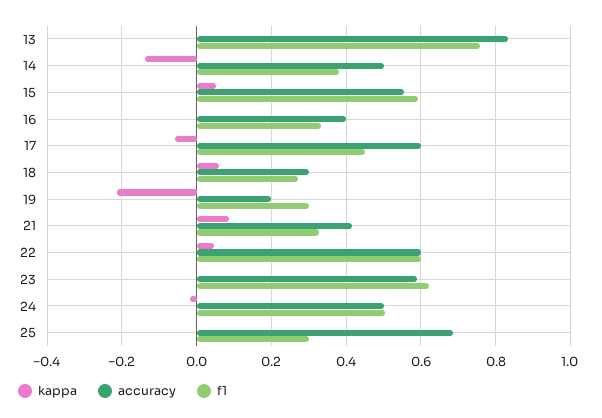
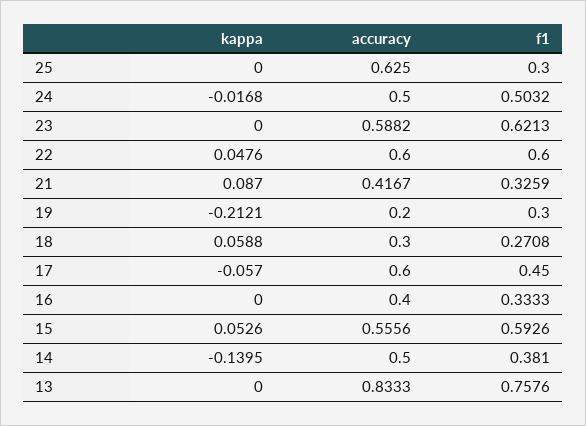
  {
    "kappa": {
      "13": 0,
      "14": -0.1395,
      "15": 0.0526,
      "16": 0,
      "17": -0.057,
      "18": 0.0588,
      "19": -0.2121,
      "21": 0.087,
      "22": 0.0476,
      "23": 0,
      "24": -0.0168,
      "25": 0
    },
    "accuracy": {
      "13": 0.8333,
      "14": 0.5,
      "15": 0.5556,
      "16": 0.4,
      "17": 0.6,
      "18": 0.3,
      "19": 0.2,
      "21": 0.4167,
      "22": 0.6,
      "23": 0.5882,
      "24": 0.5,
-     "25": 0.68
+     "25": 0.625
    },
    "f1": {
      "13": 0.7576,
      "14": 0.381,
      "15": 0.5926,
      "16": 0.3333,
      "17": 0.45,
      "18": 0.2708,
      "19": 0.3,
      "21": 0.3259,
      "22": 0.6,
      "23": 0.6213,
      "24": 0.5032,
      "25": 0.3
    }
  }

